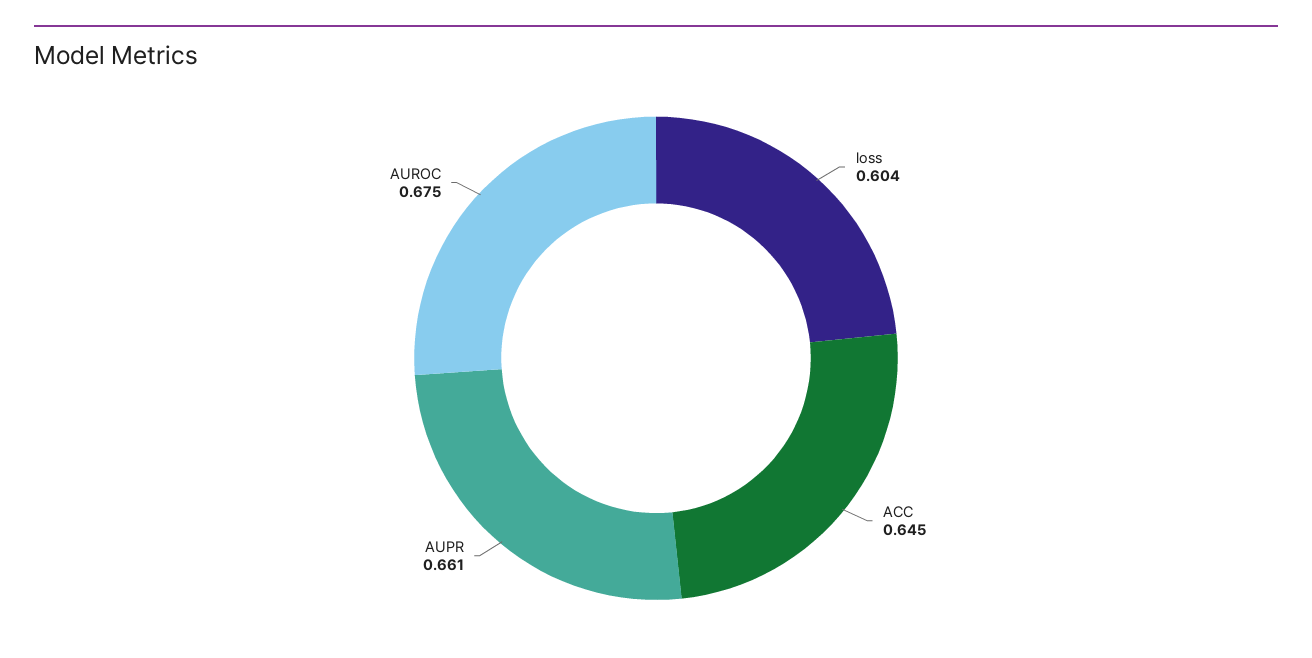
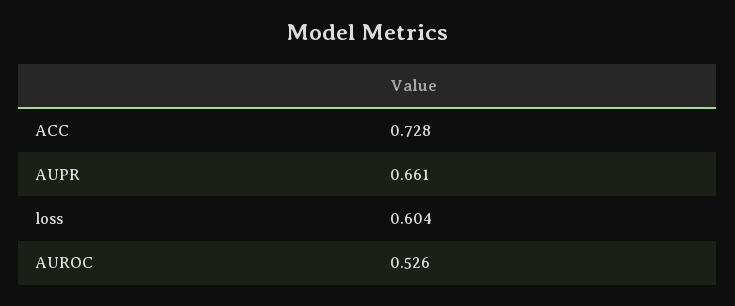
  {
    "loss": 0.604,
-   "ACC": 0.645,
+   "ACC": 0.728,
    "AUPR": 0.661,
-   "AUROC": 0.675
+   "AUROC": 0.526
  }

